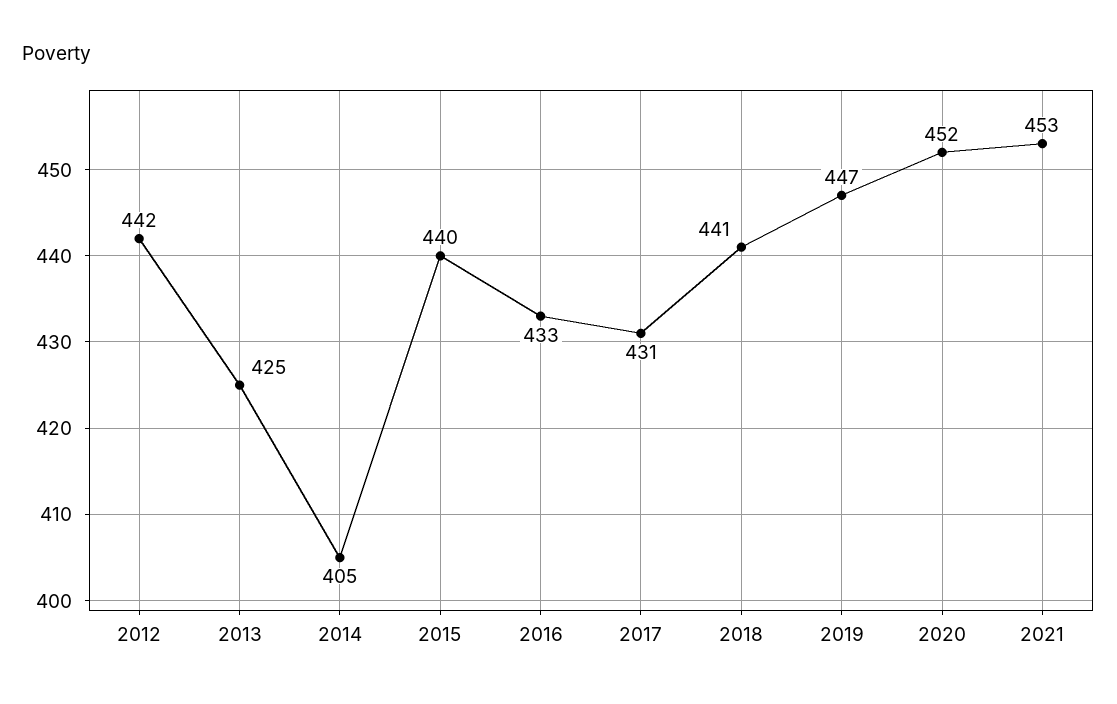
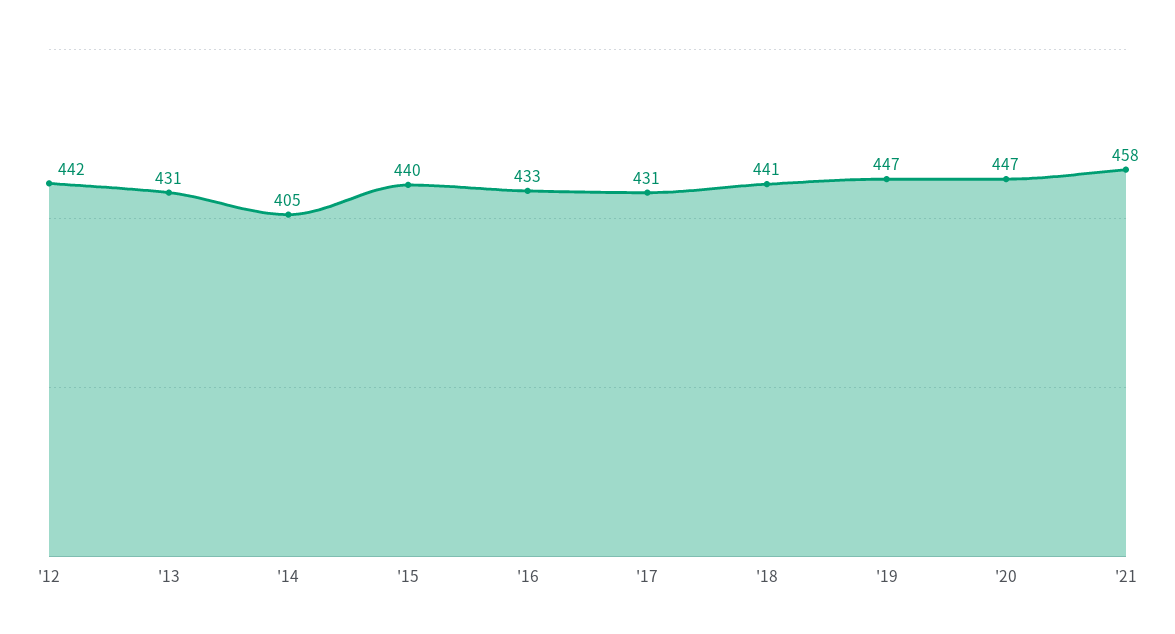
  {
    "2012": 442,
-   "2013": 425,
+   "2013": 431,
    "2014": 405,
    "2015": 440,
    "2016": 433,
    "2017": 431,
    "2018": 441,
    "2019": 447,
-   "2020": 452,
+   "2020": 447,
-   "2021": 453
+   "2021": 458
  }

